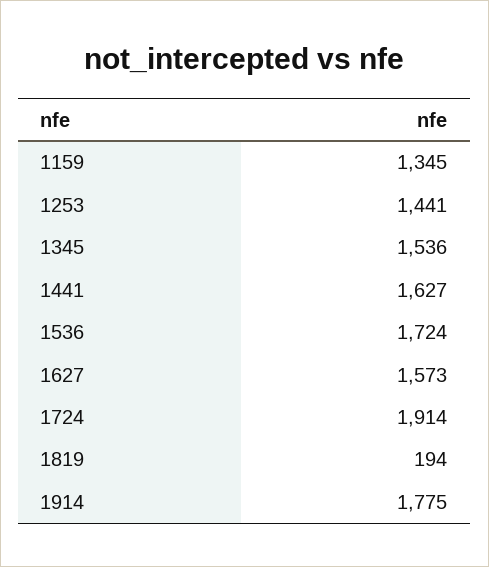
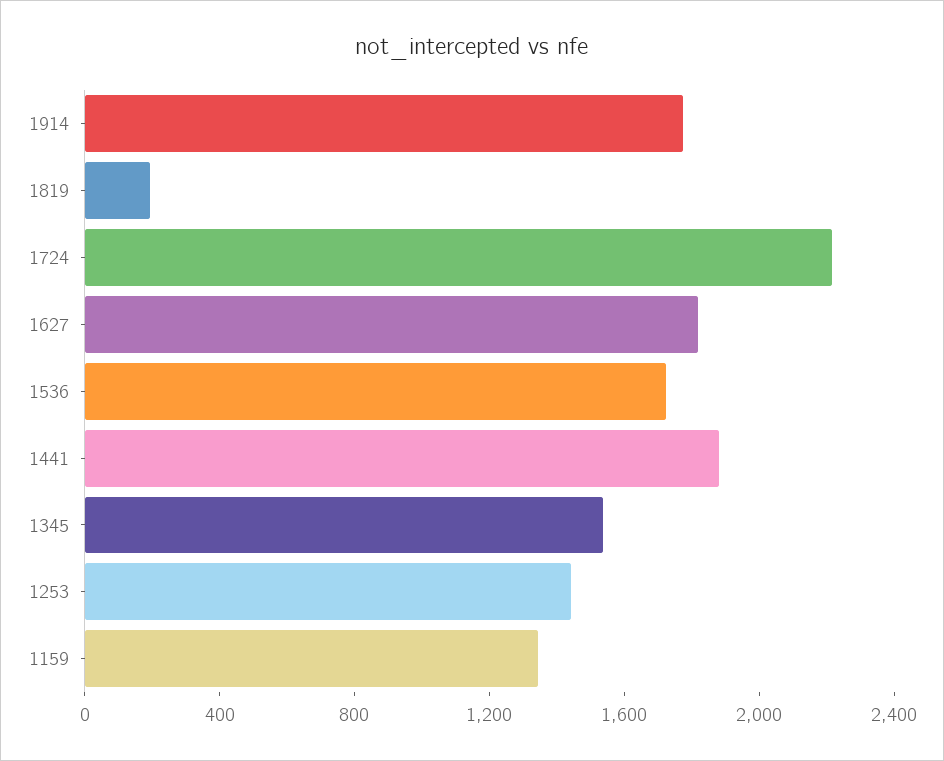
  {
    "1159": 1345,
    "1253": 1441,
    "1345": 1536,
-   "1441": 1627,
+   "1441": 1900,
    "1536": 1724,
-   "1627": 1573,
+   "1627": 1800,
-   "1724": 1914,
+   "1724": 2200,
    "1819": 194,
    "1914": 1775
  }

